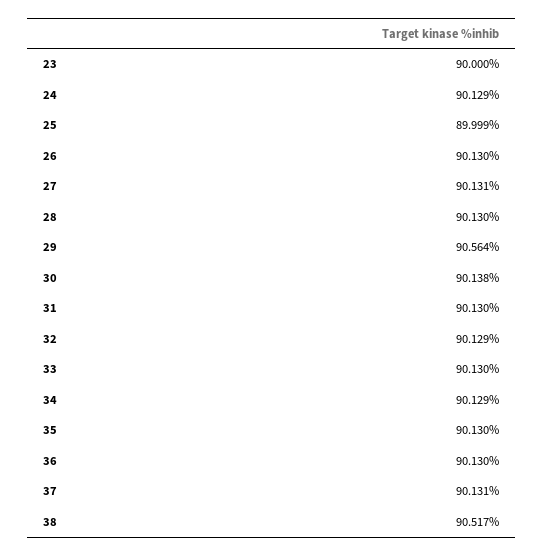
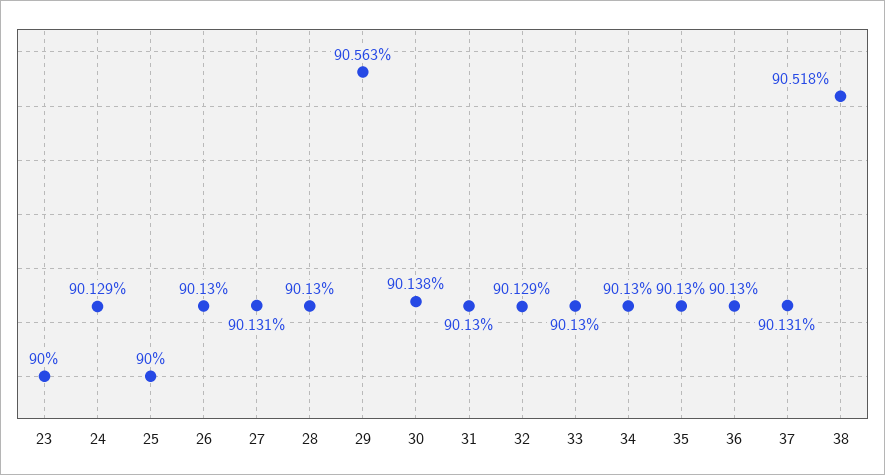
  {
    "23": 90,
    "24": 90.129,
-   "25": 89.999,
+   "25": 90,
    "26": 90.13,
    "27": 90.131,
    "28": 90.13,
-   "29": 90.564,
+   "29": 90.563,
    "30": 90.138,
    "31": 90.13,
    "32": 90.129,
    "33": 90.13,
-   "34": 90.129,
+   "34": 90.13,
    "35": 90.13,
    "36": 90.13,
    "37": 90.131,
-   "38": 90.517
+   "38": 90.518
  }

